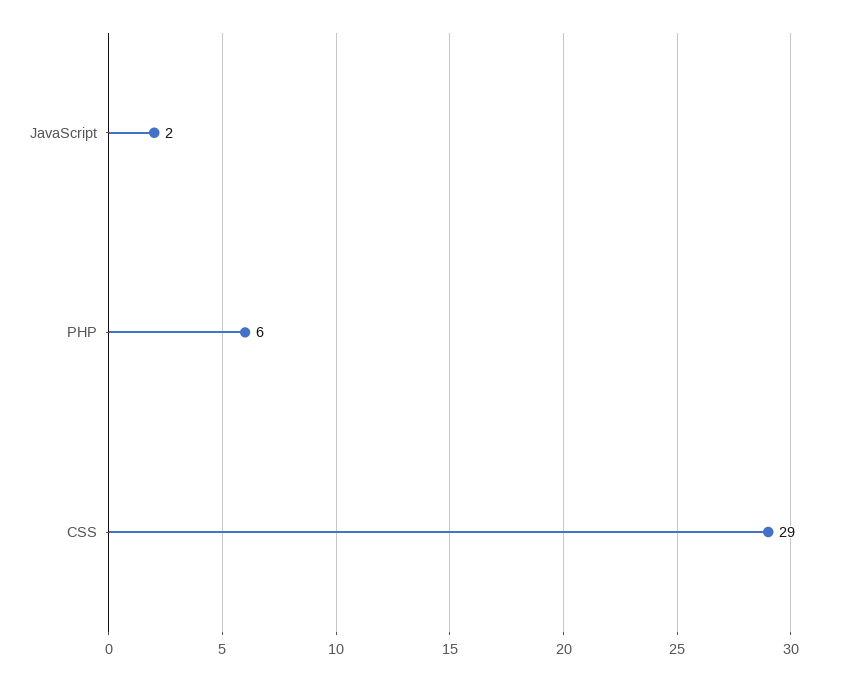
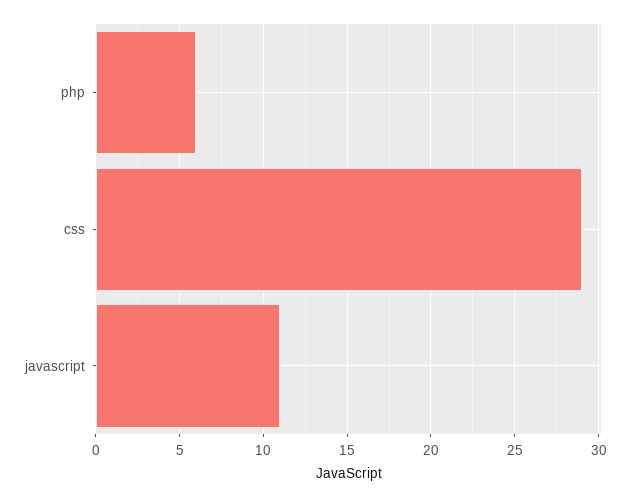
  {
-   "JavaScript": 2,
+   "JavaScript": 11,
    "PHP": 6,
    "CSS": 29
  }

